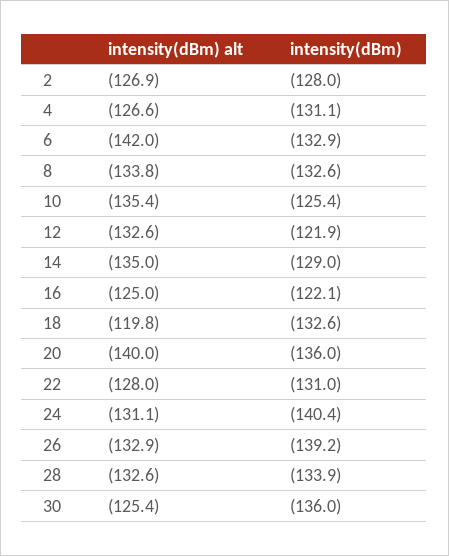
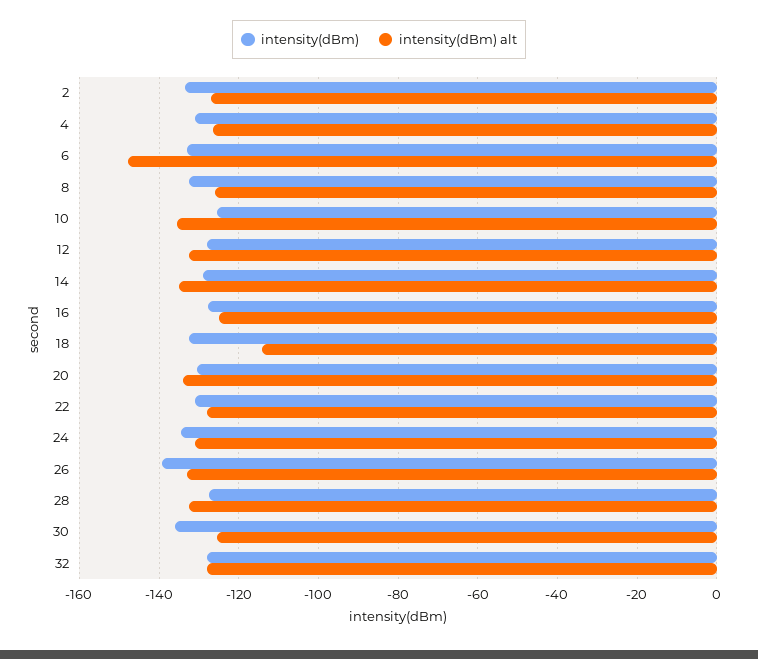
  {
    "intensity(dBm) alt": {
      "2": -126.9,
      "4": -126.6,
-     "6": -142,
+     "6": -148,
-     "8": -133.8,
+     "8": -126,
      "10": -135.4,
      "12": -132.6,
      "14": -135,
      "16": -125,
-     "18": -119.8,
+     "18": -114,
-     "20": -140,
+     "20": -134,
      "22": -128,
      "24": -131.1,
      "26": -132.9,
      "28": -132.6,
-     "30": -125.4
+     "30": -125.4,
+     "32": -128
    },
    "intensity(dBm)": {
-     "2": -128,
+     "2": -134,
      "4": -131.1,
      "6": -132.9,
      "8": -132.6,
      "10": -125.4,
-     "12": -121.9,
+     "12": -128,
      "14": -129,
-     "16": -122.1,
+     "16": -128,
      "18": -132.6,
-     "20": -136,
+     "20": -130,
      "22": -131,
-     "24": -140.4,
+     "24": -134,
      "26": -139.2,
-     "28": -133.9,
+     "28": -128,
-     "30": -136
+     "30": -136,
+     "32": -128
    }
  }

